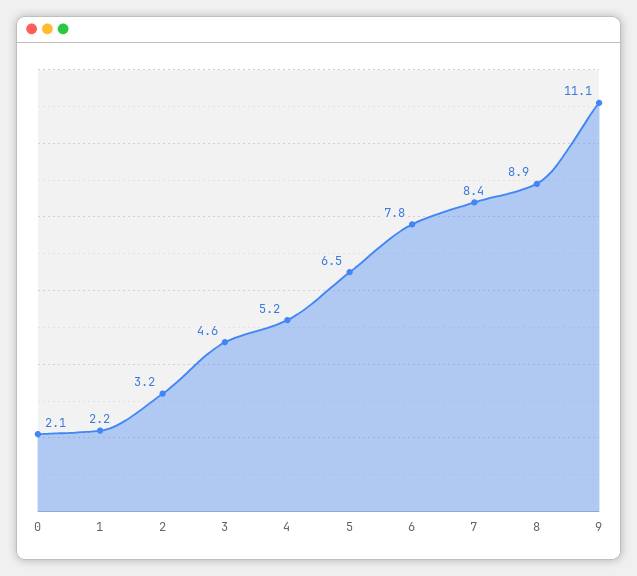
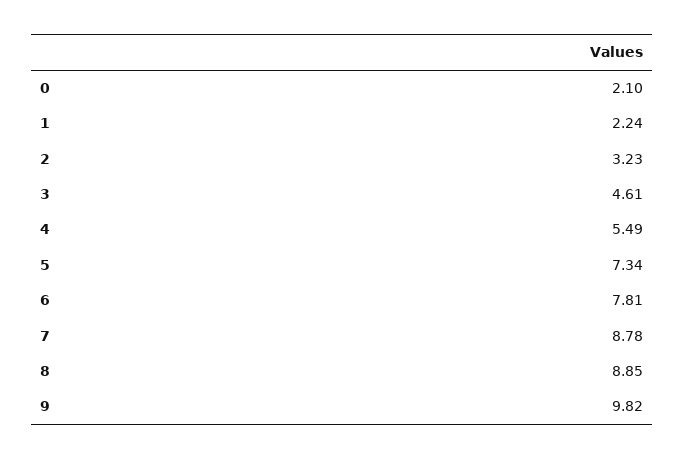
  {
    "0": 2.1,
    "1": 2.24,
    "2": 3.23,
    "3": 4.61,
-   "4": 5.2,
+   "4": 5.49,
-   "5": 6.5,
+   "5": 7.34,
    "6": 7.81,
-   "7": 8.4,
+   "7": 8.78,
    "8": 8.85,
-   "9": 11.1
+   "9": 9.82
  }

